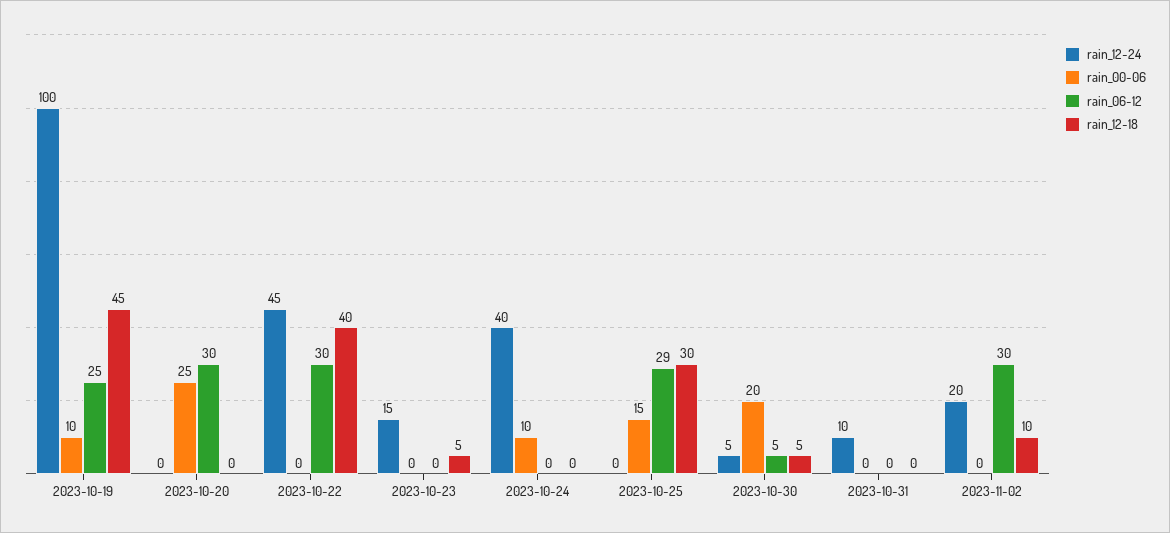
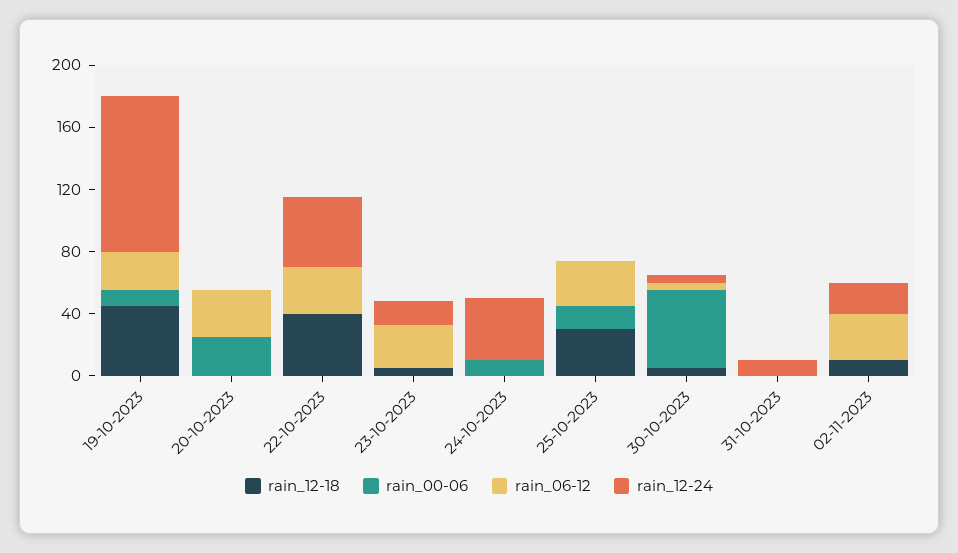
  {
    "rain_12-24": {
      "2023-10-19": 100,
      "2023-10-20": 0,
      "2023-10-22": 45,
      "2023-10-23": 15,
      "2023-10-24": 40,
      "2023-10-25": 0,
      "2023-10-30": 5,
      "2023-10-31": 10,
      "2023-11-02": 20
    },
    "rain_00-06": {
      "2023-10-19": 10,
      "2023-10-20": 25,
      "2023-10-22": 0,
      "2023-10-23": 0,
      "2023-10-24": 10,
      "2023-10-25": 15,
-     "2023-10-30": 20,
+     "2023-10-30": 50,
      "2023-10-31": 0,
      "2023-11-02": 0
    },
    "rain_06-12": {
      "2023-10-19": 25,
      "2023-10-20": 30,
      "2023-10-22": 30,
-     "2023-10-23": 0,
+     "2023-10-23": 30,
      "2023-10-24": 0,
      "2023-10-25": 29,
      "2023-10-30": 5,
      "2023-10-31": 0,
      "2023-11-02": 30
    },
    "rain_12-18": {
      "2023-10-19": 45,
      "2023-10-20": 0,
      "2023-10-22": 40,
      "2023-10-23": 5,
      "2023-10-24": 0,
      "2023-10-25": 30,
      "2023-10-30": 5,
      "2023-10-31": 0,
      "2023-11-02": 10
    }
  }

